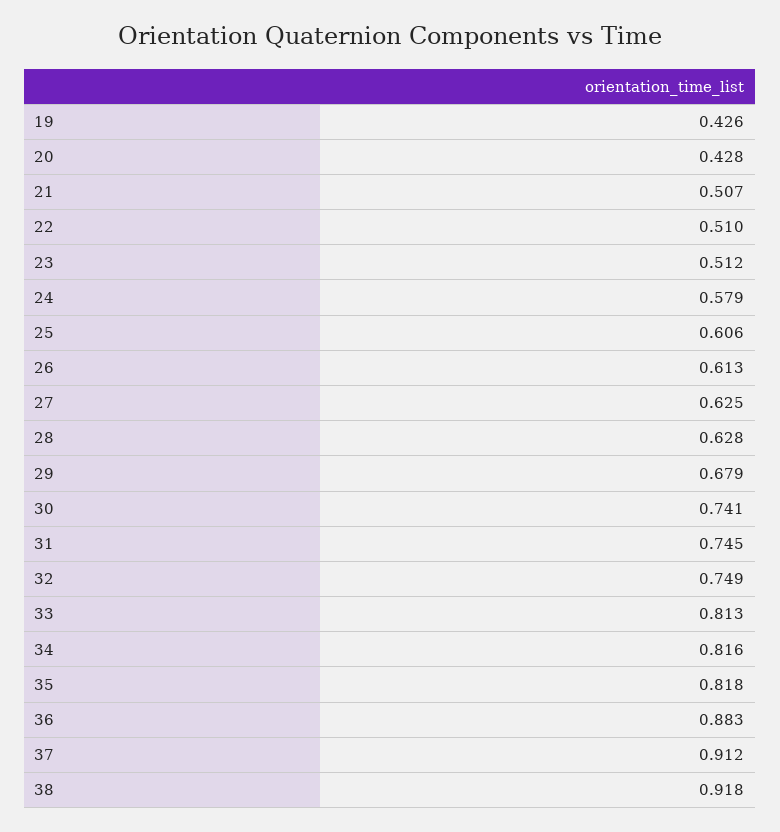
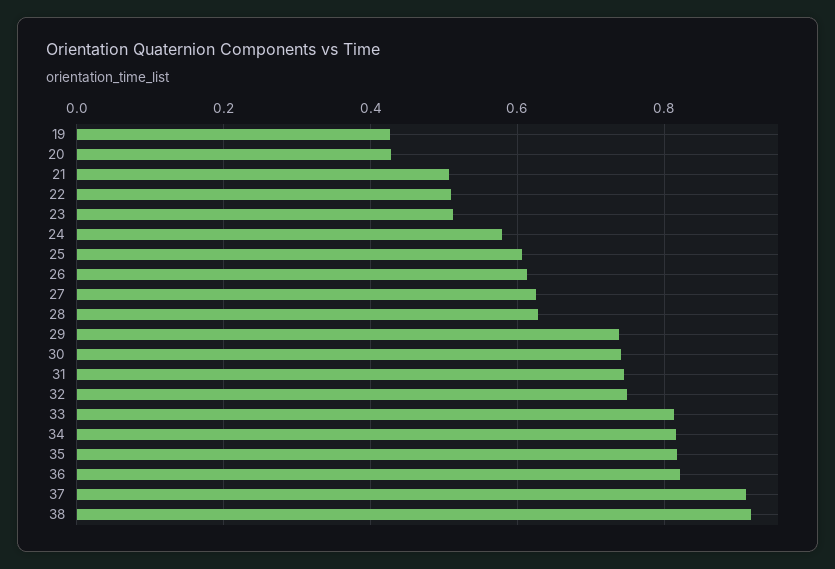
  {
    "19": 0.426,
    "20": 0.428,
    "21": 0.507,
    "22": 0.51,
    "23": 0.512,
    "24": 0.579,
    "25": 0.606,
    "26": 0.613,
    "27": 0.625,
    "28": 0.628,
-   "29": 0.679,
+   "29": 0.74,
    "30": 0.741,
    "31": 0.745,
    "32": 0.749,
    "33": 0.813,
    "34": 0.816,
    "35": 0.818,
-   "36": 0.883,
+   "36": 0.82,
    "37": 0.912,
    "38": 0.918
  }

